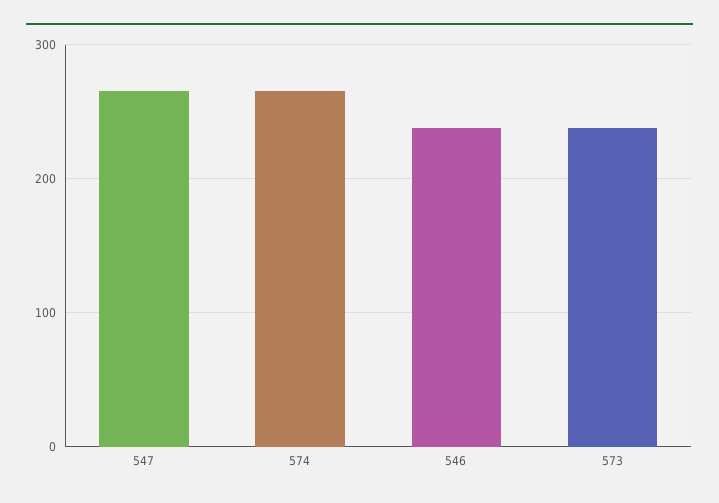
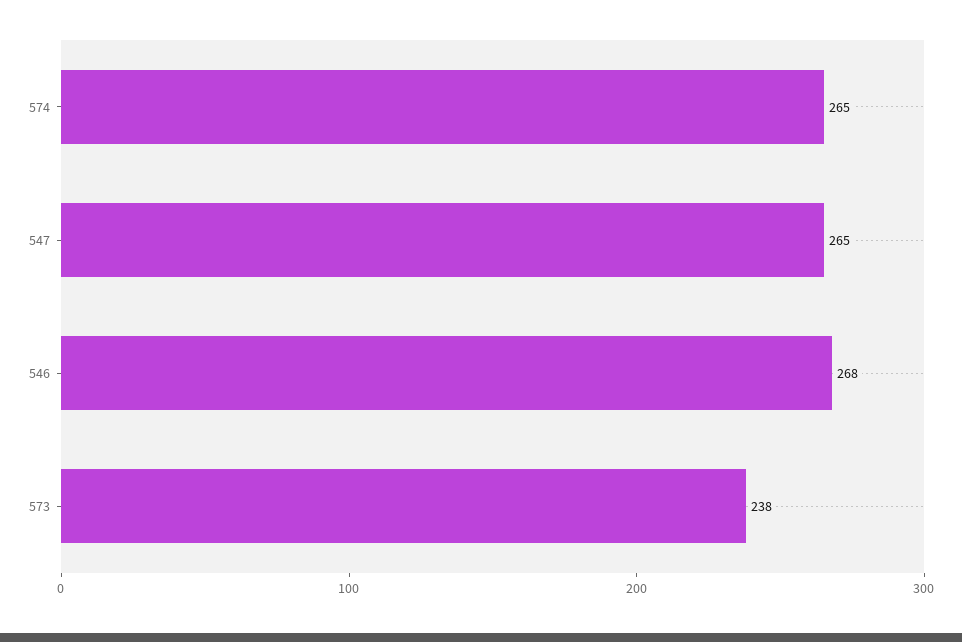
  {
    "547": 265,
    "574": 265,
-   "546": 240,
+   "546": 268,
    "573": 238
  }

